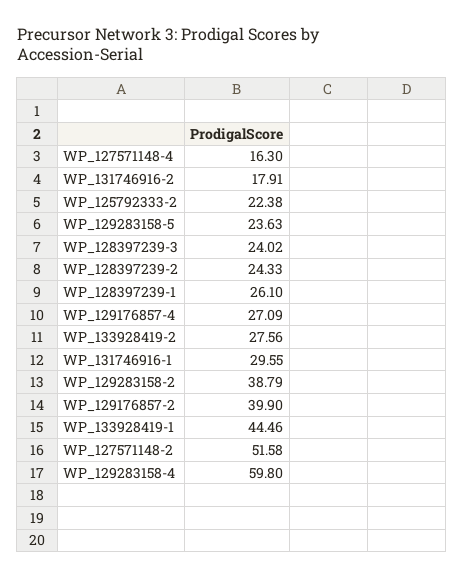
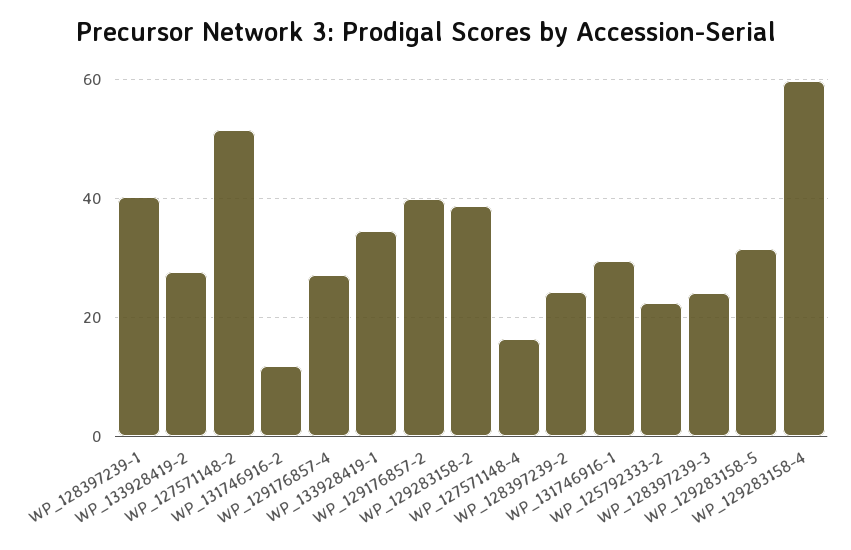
  {
    "WP_127571148-4": 16.3,
-   "WP_131746916-2": 17.91,
+   "WP_131746916-2": 12,
    "WP_125792333-2": 22.38,
-   "WP_129283158-5": 23.63,
+   "WP_129283158-5": 32,
    "WP_128397239-3": 24.02,
    "WP_128397239-2": 24.33,
-   "WP_128397239-1": 26.1,
+   "WP_128397239-1": 40,
    "WP_129176857-4": 27.09,
    "WP_133928419-2": 27.56,
    "WP_131746916-1": 29.55,
    "WP_129283158-2": 38.79,
    "WP_129176857-2": 39.9,
-   "WP_133928419-1": 44.46,
+   "WP_133928419-1": 34,
    "WP_127571148-2": 51.58,
    "WP_129283158-4": 59.8
  }

